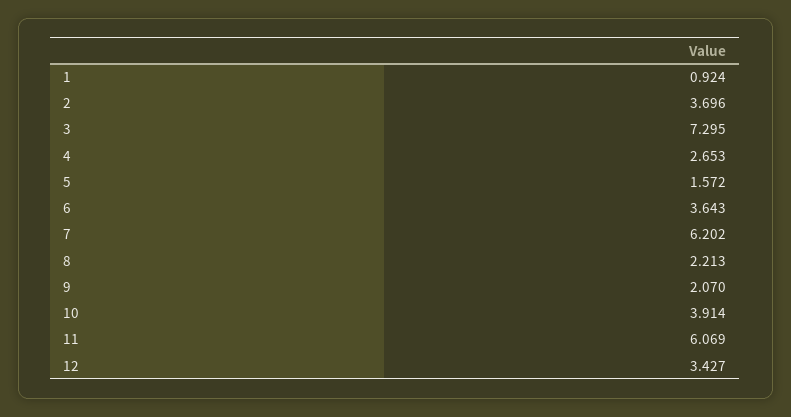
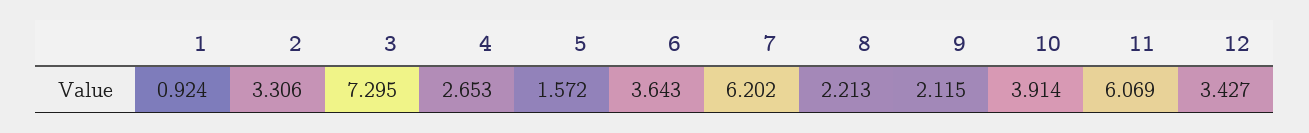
  {
    "1": 0.924,
-   "2": 3.696,
+   "2": 3.306,
    "3": 7.295,
    "4": 2.653,
    "5": 1.572,
    "6": 3.643,
    "7": 6.202,
    "8": 2.213,
-   "9": 2.07,
+   "9": 2.115,
    "10": 3.914,
    "11": 6.069,
    "12": 3.427
  }

